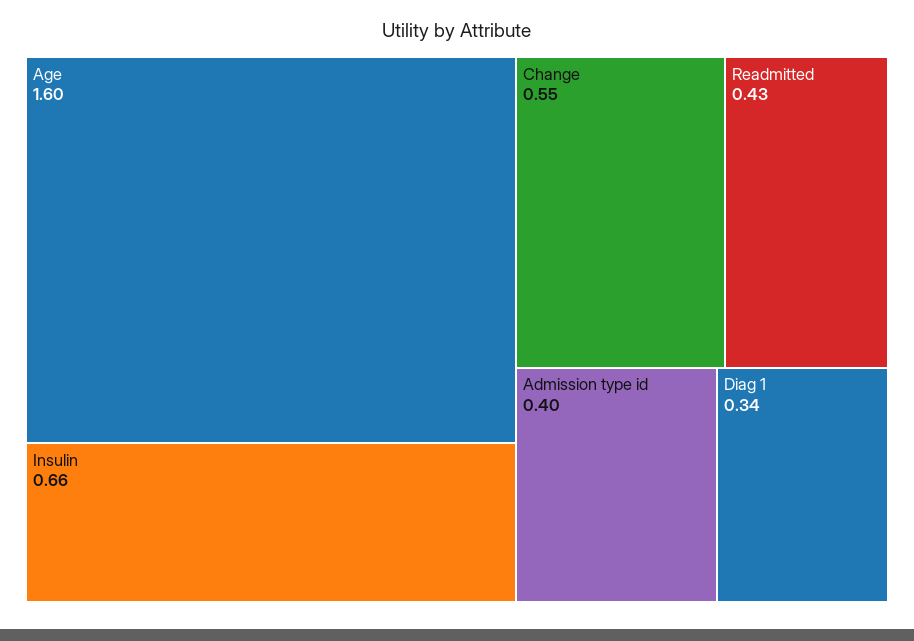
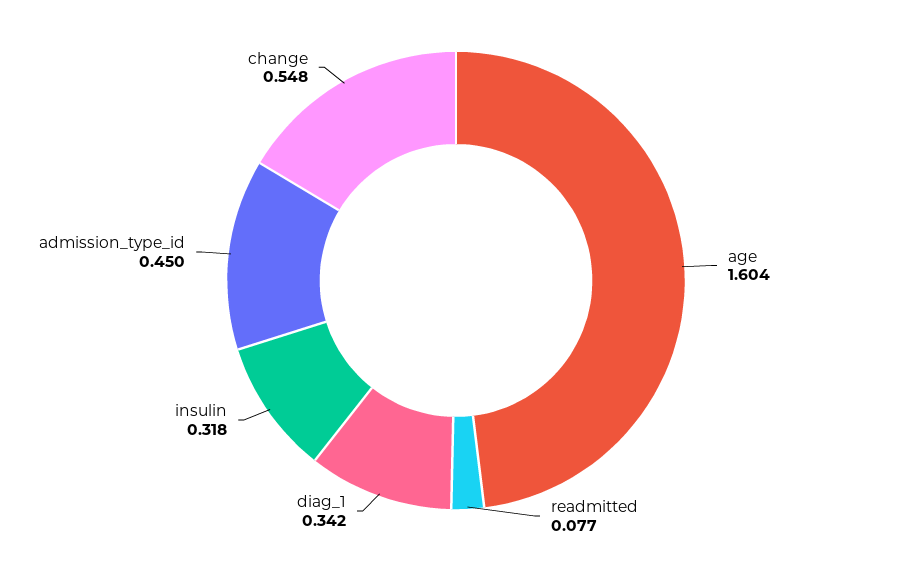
  {
    "Age": 1.604,
-   "Insulin": 0.66,
+   "Insulin": 0.318,
    "Change": 0.548,
-   "Readmitted": 0.43,
+   "Readmitted": 0.077,
-   "Admission type id": 0.4,
+   "Admission type id": 0.45,
    "Diag 1": 0.342
  }

